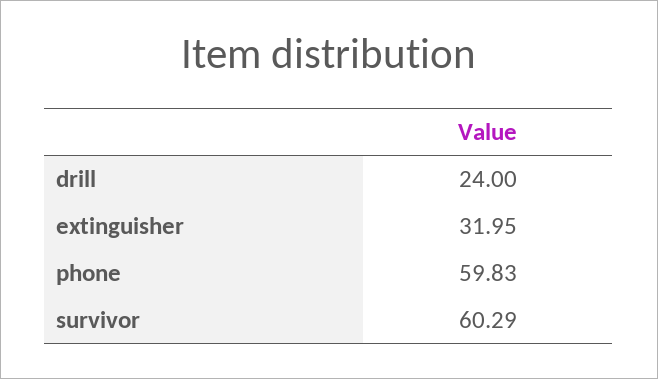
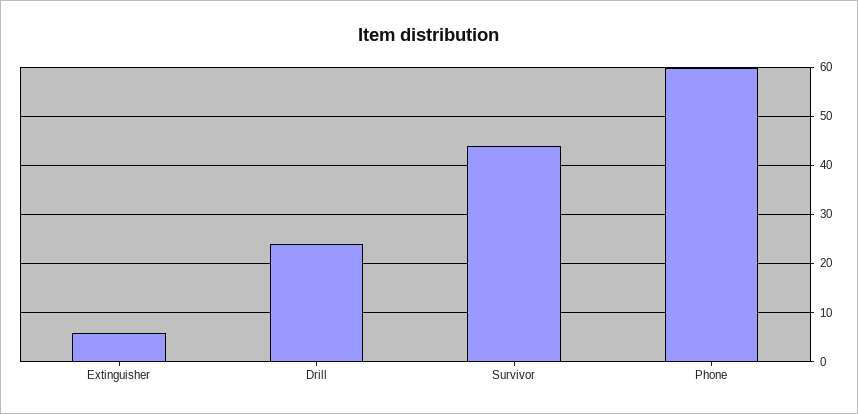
  {
    "drill": 24,
-   "extinguisher": 31.95,
+   "extinguisher": 6,
    "phone": 59.83,
-   "survivor": 60.29
+   "survivor": 44
  }

